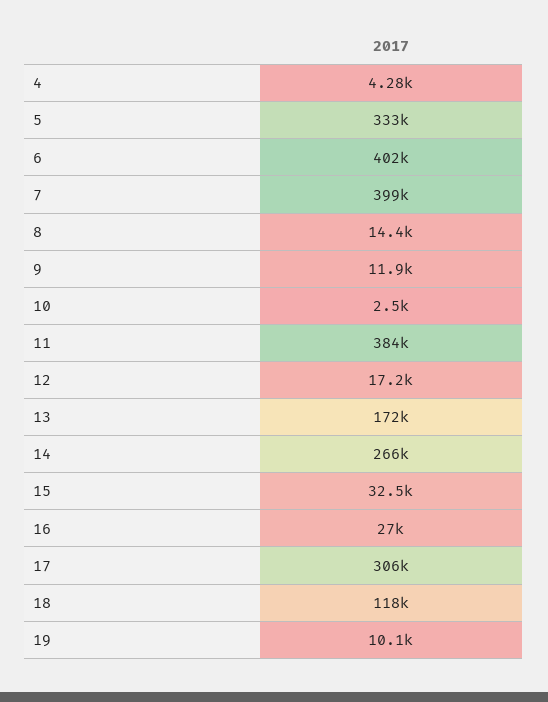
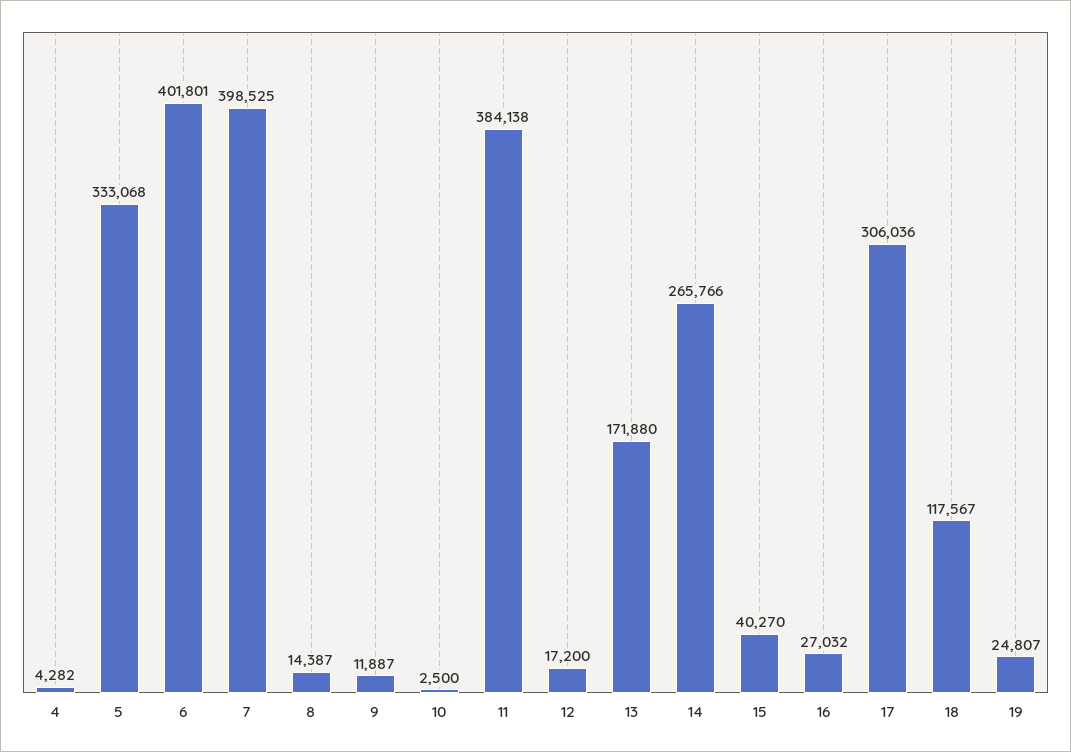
  {
    "4": 4282,
    "5": 333068,
    "6": 401801,
    "7": 398525,
    "8": 14387,
    "9": 11887,
    "10": 2500,
    "11": 384138,
    "12": 17200,
    "13": 171880,
    "14": 265766,
-   "15": 32500,
+   "15": 40270,
    "16": 27032,
    "17": 306036,
    "18": 117567,
-   "19": 10100
+   "19": 24807
  }

